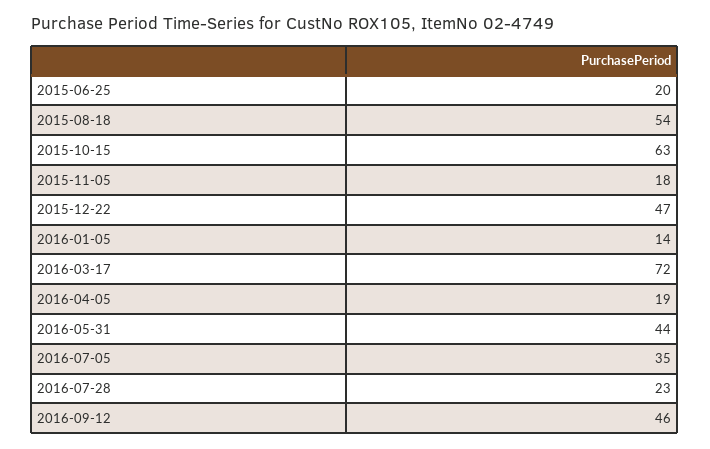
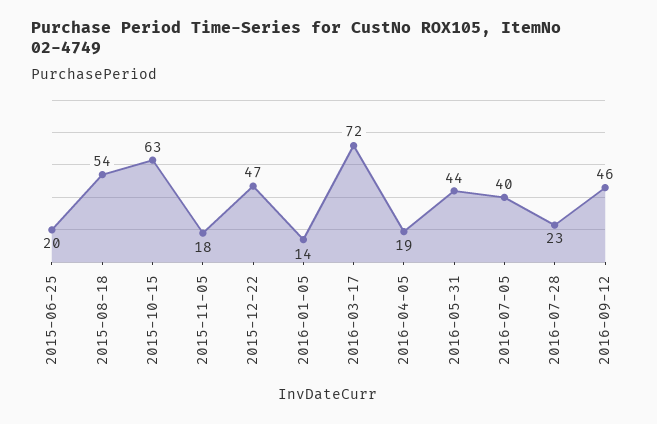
  {
    "2015-06-25": 20,
    "2015-08-18": 54,
    "2015-10-15": 63,
    "2015-11-05": 18,
    "2015-12-22": 47,
    "2016-01-05": 14,
    "2016-03-17": 72,
    "2016-04-05": 19,
    "2016-05-31": 44,
-   "2016-07-05": 35,
+   "2016-07-05": 40,
    "2016-07-28": 23,
    "2016-09-12": 46
  }

